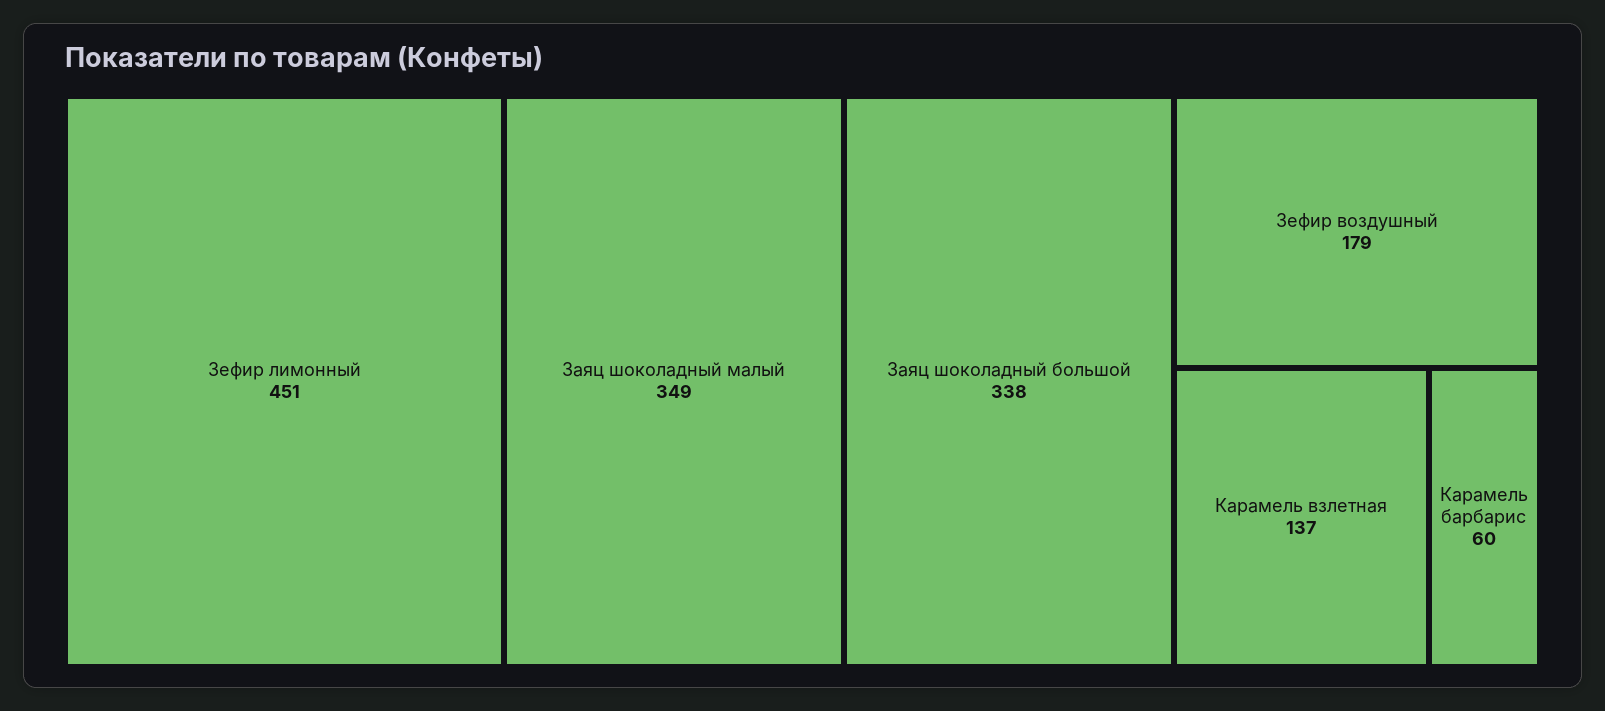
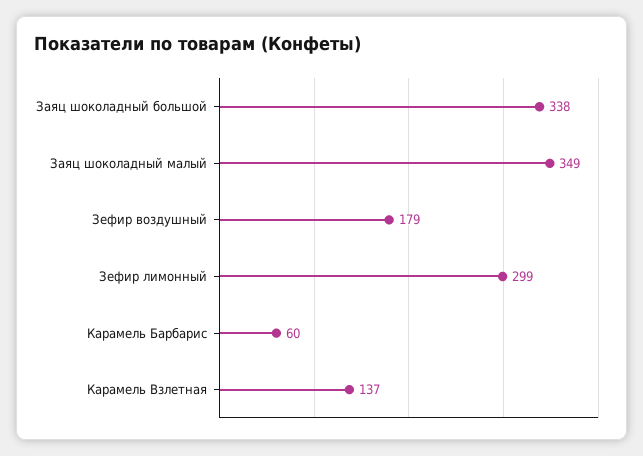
  {
-   "Зефир лимонный": 451,
+   "Зефир лимонный": 299,
    "Заяц шоколадный малый": 349,
    "Заяц шоколадный большой": 338,
    "Зефир воздушный": 179,
    "Карамель взлетная": 137,
    "Карамель барбарис": 60
  }

